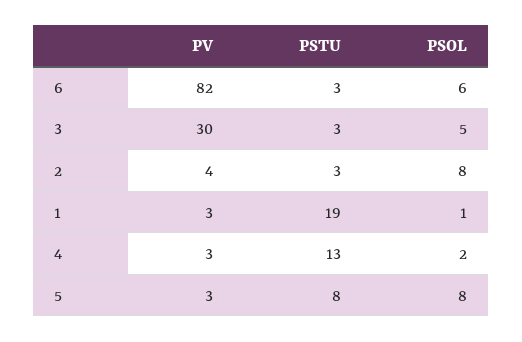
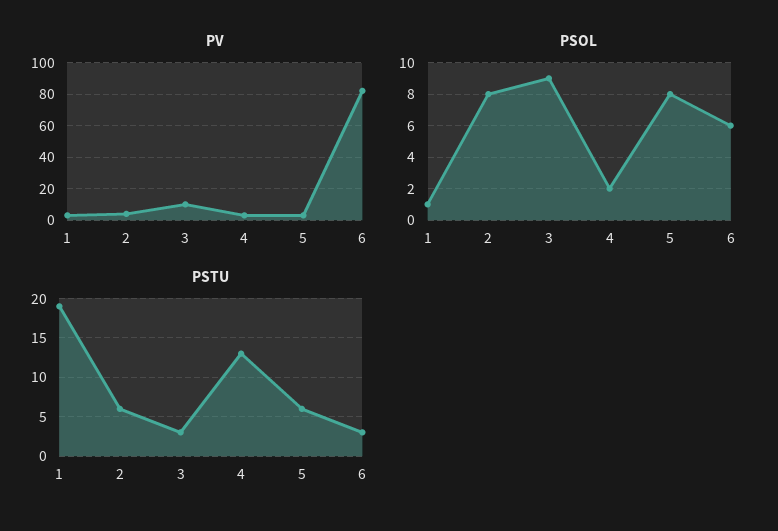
  {
    "PV": {
      "6": 82,
-     "3": 30,
+     "3": 10,
      "2": 4,
      "1": 3,
      "4": 3,
      "5": 3
    },
    "PSTU": {
      "6": 3,
      "3": 3,
-     "2": 3,
+     "2": 6,
      "1": 19,
      "4": 13,
-     "5": 8
+     "5": 6
    },
    "PSOL": {
      "6": 6,
-     "3": 5,
+     "3": 9,
      "2": 8,
      "1": 1,
      "4": 2,
      "5": 8
    }
  }

